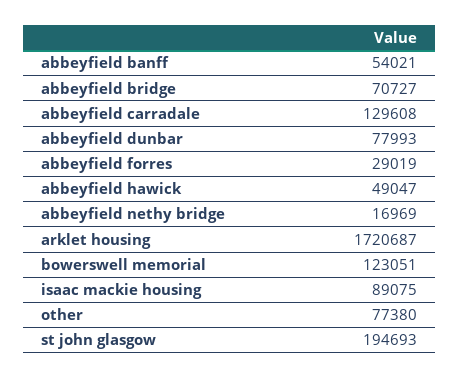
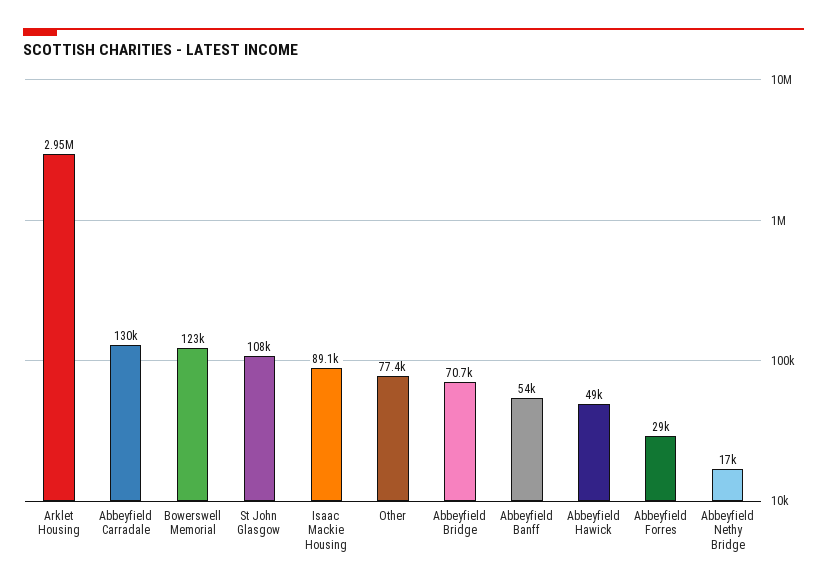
  {
    "abbeyfield banff": 54021,
    "abbeyfield bridge": 70727,
    "abbeyfield carradale": 129608,
-   "abbeyfield dunbar": 77993,
    "abbeyfield forres": 29019,
    "abbeyfield hawick": 49047,
    "abbeyfield nethy bridge": 16969,
-   "arklet housing": 1720687,
+   "arklet housing": 2950000,
    "bowerswell memorial": 123051,
    "isaac mackie housing": 89075,
    "other": 77380,
-   "st john glasgow": 194693
+   "st john glasgow": 108000
  }

